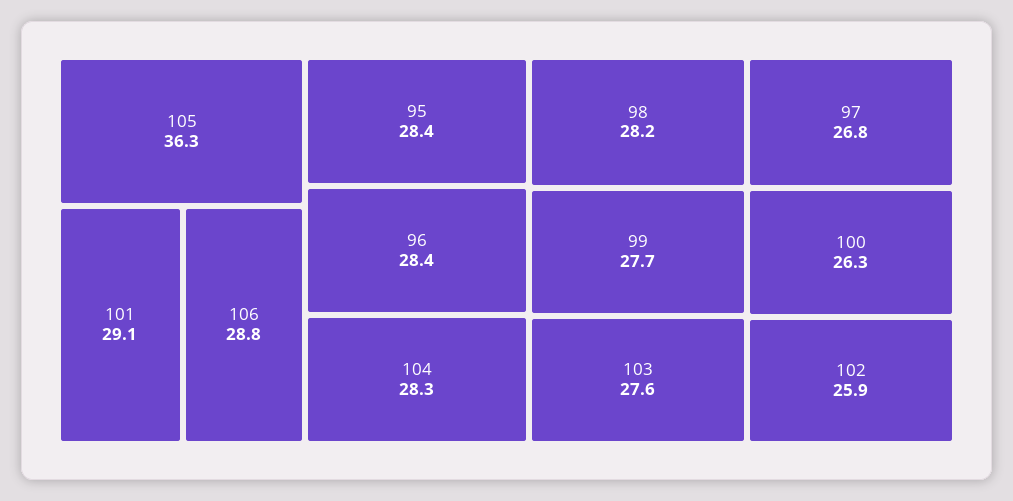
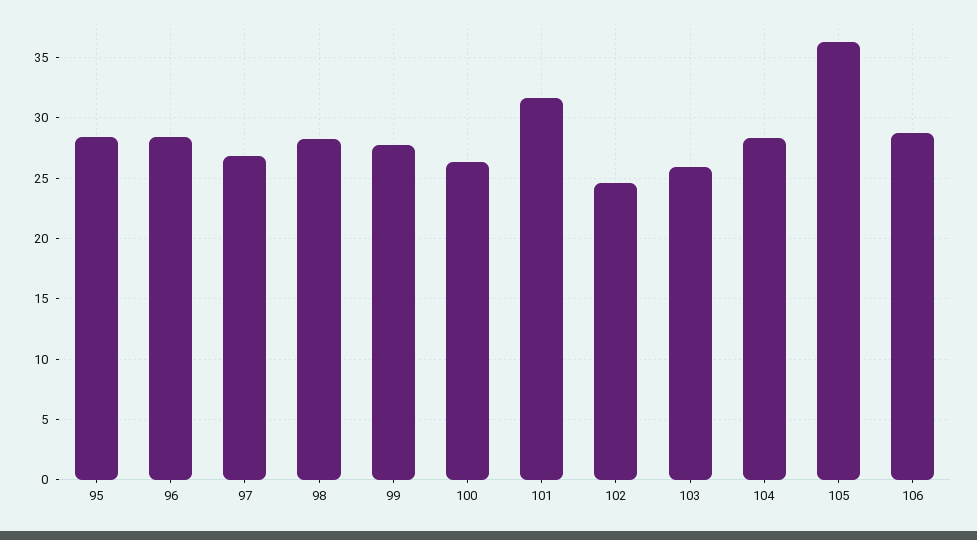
  {
    "105": 36.3,
-   "101": 29.1,
+   "101": 31.5,
    "106": 28.8,
    "95": 28.4,
    "96": 28.4,
    "104": 28.3,
    "98": 28.2,
    "99": 27.7,
-   "103": 27.6,
+   "103": 26,
    "97": 26.8,
    "100": 26.3,
-   "102": 25.9
+   "102": 24.5
  }

